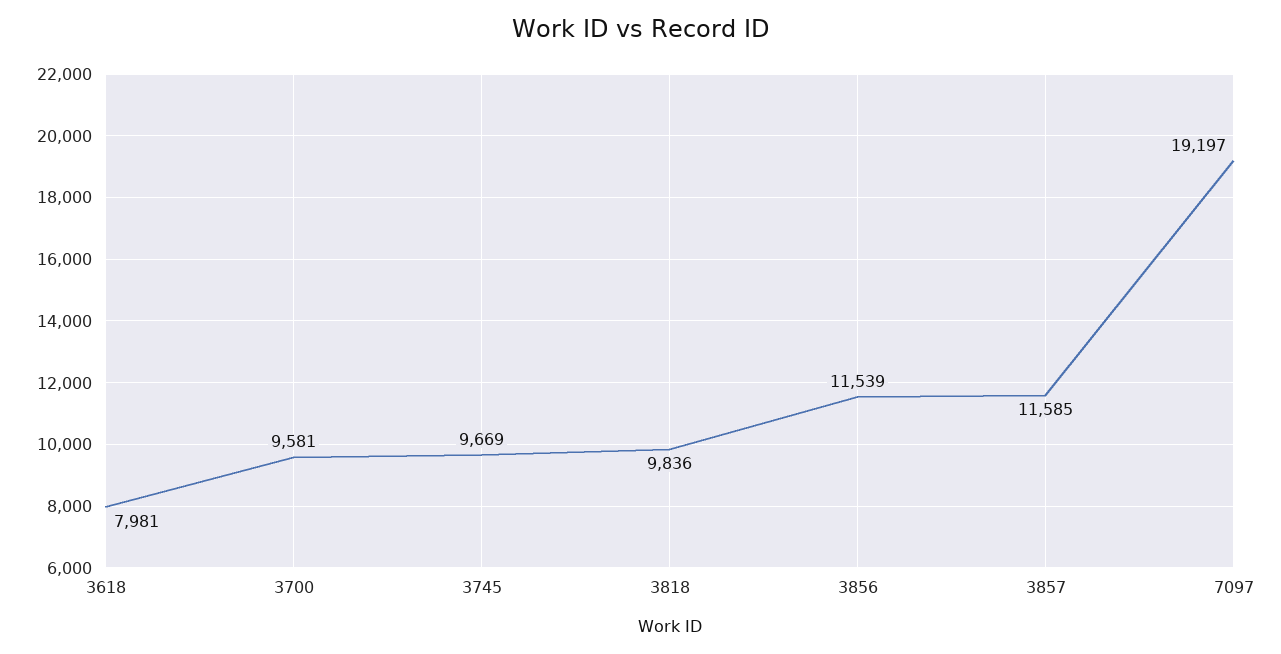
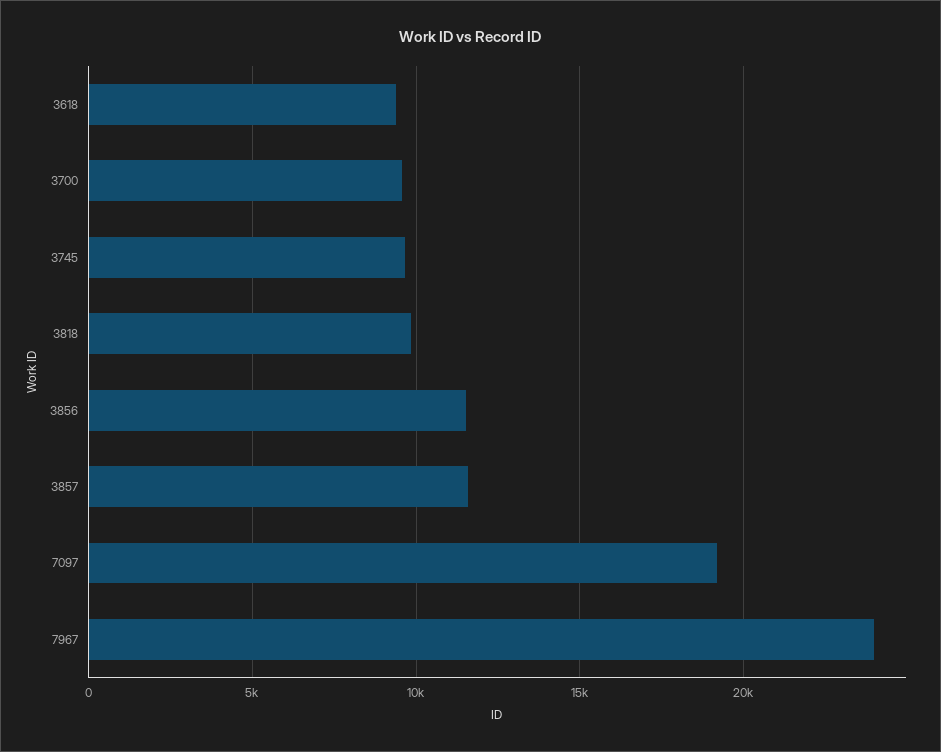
  {
-   "3618": 7981,
+   "3618": 9500,
    "3700": 9581,
    "3745": 9669,
    "3818": 9836,
    "3856": 11539,
    "3857": 11585,
-   "7097": 19197
+   "7097": 19197,
+   "7967": 24000
  }

